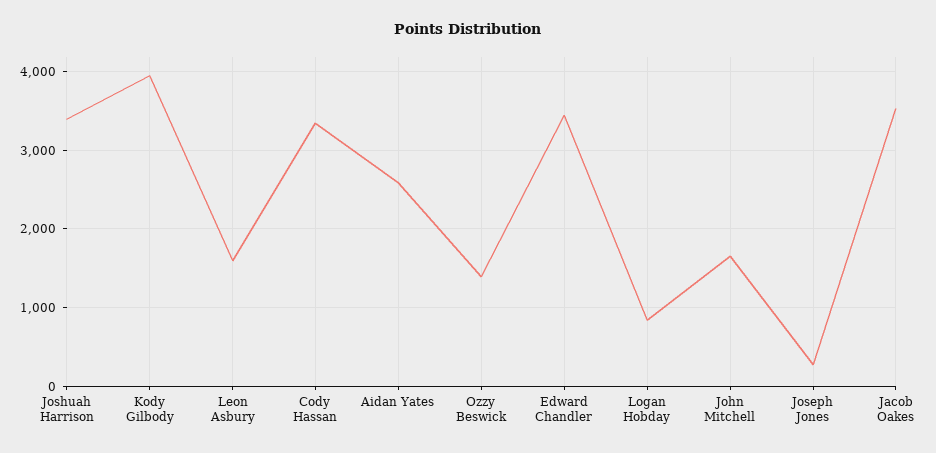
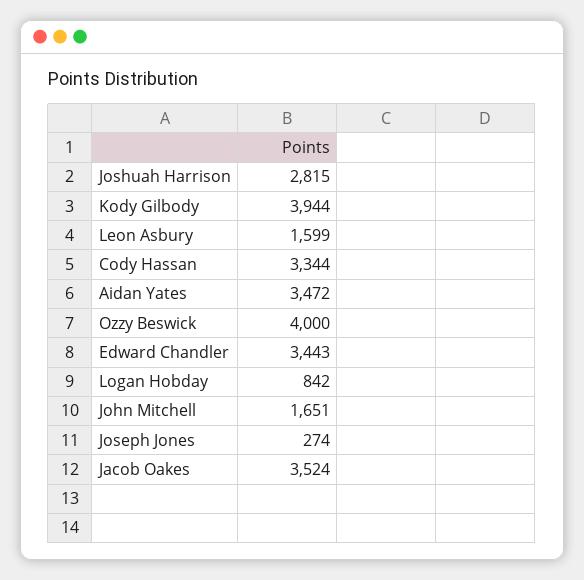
  {
-   "Joshuah Harrison": 3400,
+   "Joshuah Harrison": 2815,
    "Kody Gilbody": 3944,
    "Leon Asbury": 1599,
    "Cody Hassan": 3344,
-   "Aidan Yates": 2600,
+   "Aidan Yates": 3472,
-   "Ozzy Beswick": 1400,
+   "Ozzy Beswick": 4000,
    "Edward Chandler": 3443,
    "Logan Hobday": 842,
    "John Mitchell": 1651,
    "Joseph Jones": 274,
    "Jacob Oakes": 3524
  }

